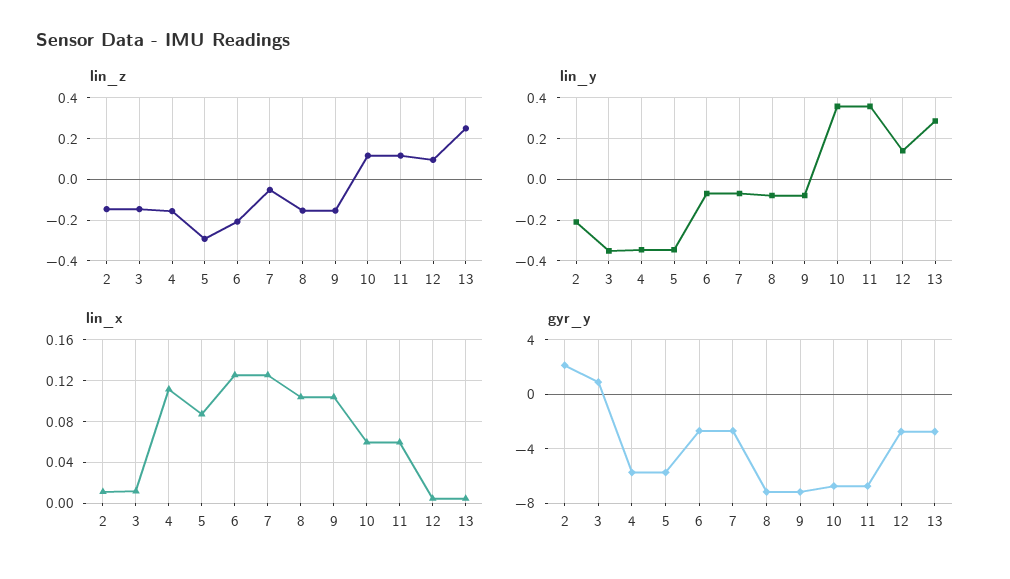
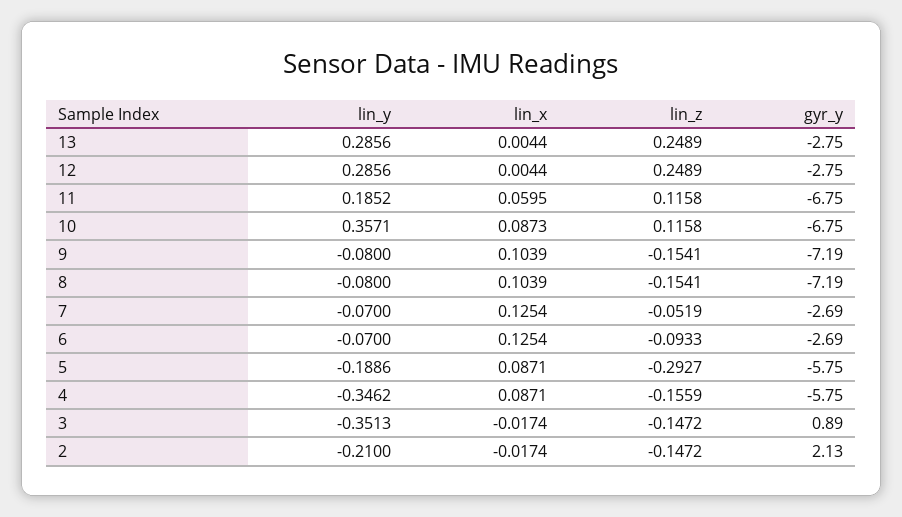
  {
    "lin_z": {
      "2": -0.1472,
      "3": -0.1472,
      "4": -0.1559,
      "5": -0.2927,
-     "6": -0.2,
+     "6": -0.0933,
      "7": -0.0519,
      "8": -0.1541,
      "9": -0.1541,
      "10": 0.1158,
      "11": 0.1158,
-     "12": 0.1,
+     "12": 0.2489,
      "13": 0.2489
    },
    "lin_y": {
      "2": -0.21,
      "3": -0.3513,
      "4": -0.3462,
-     "5": -0.35,
+     "5": -0.1886,
      "6": -0.07,
      "7": -0.07,
      "8": -0.08,
      "9": -0.08,
      "10": 0.3571,
-     "11": 0.35,
+     "11": 0.1852,
-     "12": 0.15,
+     "12": 0.2856,
      "13": 0.2856
    },
    "lin_x": {
-     "2": 0.01,
+     "2": -0.0174,
-     "3": 0.01,
+     "3": -0.0174,
-     "4": 0.11,
+     "4": 0.0871,
      "5": 0.0871,
      "6": 0.1254,
      "7": 0.1254,
      "8": 0.1039,
      "9": 0.1039,
-     "10": 0.06,
+     "10": 0.0873,
      "11": 0.0595,
      "12": 0.0044,
      "13": 0.0044
    },
    "gyr_y": {
      "2": 2.13,
      "3": 0.89,
      "4": -5.75,
      "5": -5.75,
      "6": -2.69,
      "7": -2.69,
      "8": -7.19,
      "9": -7.19,
      "10": -6.75,
      "11": -6.75,
      "12": -2.75,
      "13": -2.75
    }
  }

